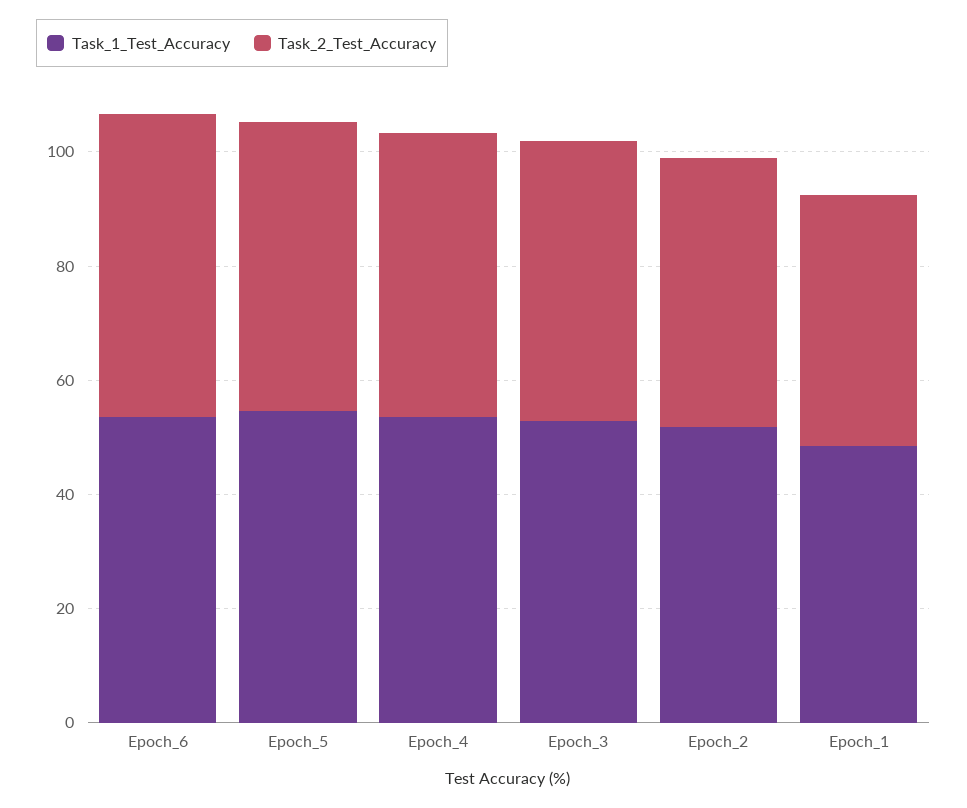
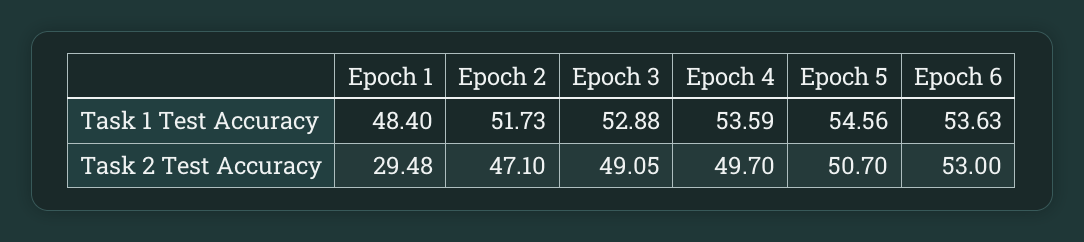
  {
    "Task_1_Test_Accuracy": {
      "Epoch_6": 53.63,
      "Epoch_5": 54.56,
      "Epoch_4": 53.59,
      "Epoch_3": 52.88,
      "Epoch_2": 51.73,
      "Epoch_1": 48.4
    },
    "Task_2_Test_Accuracy": {
      "Epoch_6": 53,
      "Epoch_5": 50.7,
      "Epoch_4": 49.7,
      "Epoch_3": 49.05,
      "Epoch_2": 47.1,
-     "Epoch_1": 45
+     "Epoch_1": 29.48
    }
  }

